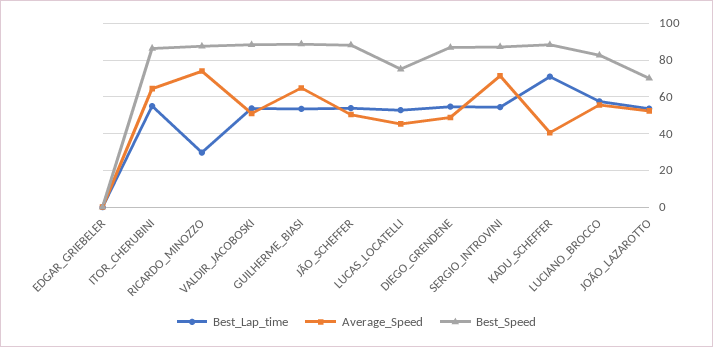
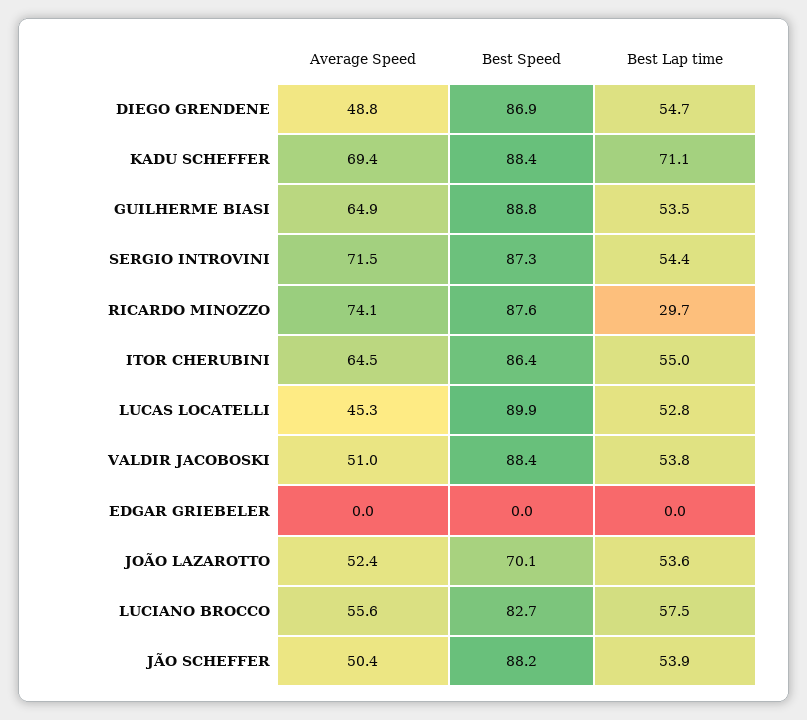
  {
    "Best_Lap_time": {
      "EDGAR_GRIEBELER": 0,
      "ITOR_CHERUBINI": 55,
      "RICARDO_MINOZZO": 29.7,
      "VALDIR_JACOBOSKI": 53.8,
      "GUILHERME_BIASI": 53.5,
      "JÃO_SCHEFFER": 53.9,
      "LUCAS_LOCATELLI": 52.8,
      "DIEGO_GRENDENE": 54.7,
      "SERGIO_INTROVINI": 54.4,
      "KADU_SCHEFFER": 71.1,
      "LUCIANO_BROCCO": 57.5,
      "JOÃO_LAZAROTTO": 53.6
    },
    "Average_Speed": {
      "EDGAR_GRIEBELER": 0,
      "ITOR_CHERUBINI": 64.5,
      "RICARDO_MINOZZO": 74.1,
      "VALDIR_JACOBOSKI": 51,
      "GUILHERME_BIASI": 64.9,
      "JÃO_SCHEFFER": 50.4,
      "LUCAS_LOCATELLI": 45.3,
      "DIEGO_GRENDENE": 48.8,
      "SERGIO_INTROVINI": 71.5,
-     "KADU_SCHEFFER": 40,
+     "KADU_SCHEFFER": 69.4,
      "LUCIANO_BROCCO": 55.6,
      "JOÃO_LAZAROTTO": 52.4
    },
    "Best_Speed": {
      "EDGAR_GRIEBELER": 0,
      "ITOR_CHERUBINI": 86.4,
      "RICARDO_MINOZZO": 87.6,
      "VALDIR_JACOBOSKI": 88.4,
      "GUILHERME_BIASI": 88.8,
      "JÃO_SCHEFFER": 88.2,
-     "LUCAS_LOCATELLI": 75,
+     "LUCAS_LOCATELLI": 89.9,
      "DIEGO_GRENDENE": 86.9,
      "SERGIO_INTROVINI": 87.3,
      "KADU_SCHEFFER": 88.4,
      "LUCIANO_BROCCO": 82.7,
      "JOÃO_LAZAROTTO": 70.1
    }
  }

